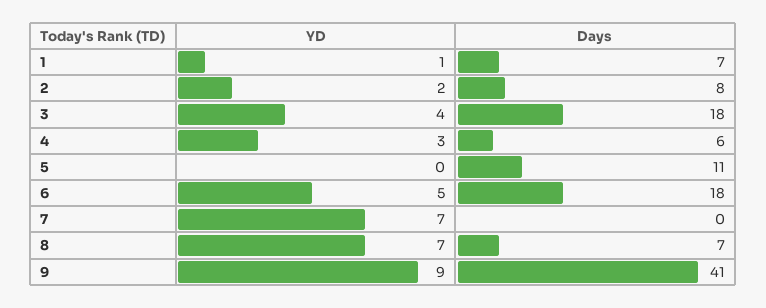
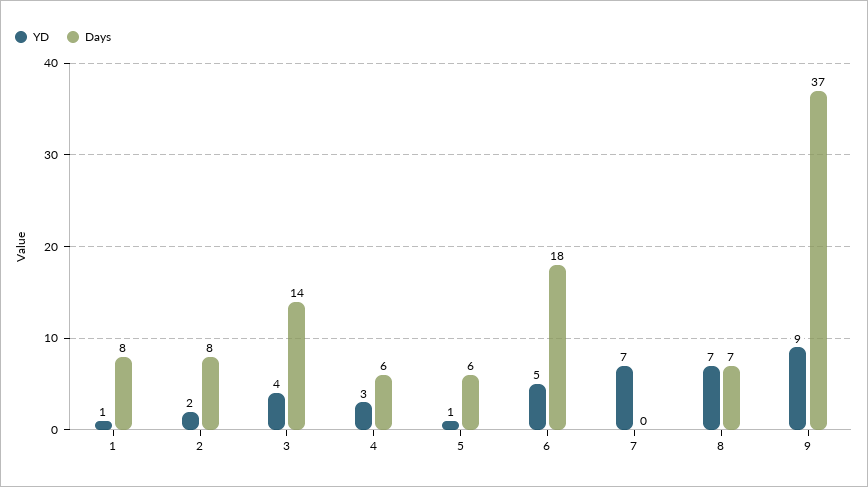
  {
    "YD": {
      "1": 1,
      "2": 2,
      "3": 4,
      "4": 3,
-     "5": 0,
+     "5": 1,
      "6": 5,
      "7": 7,
      "8": 7,
      "9": 9
    },
    "Days": {
-     "1": 7,
+     "1": 8,
      "2": 8,
-     "3": 18,
+     "3": 14,
      "4": 6,
-     "5": 11,
+     "5": 6,
      "6": 18,
      "7": 0,
      "8": 7,
-     "9": 41
+     "9": 37
    }
  }

